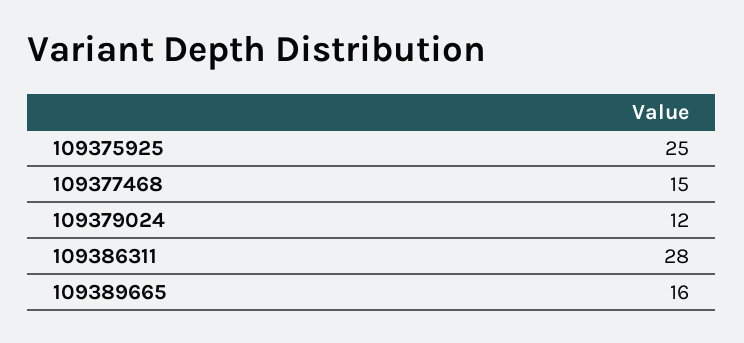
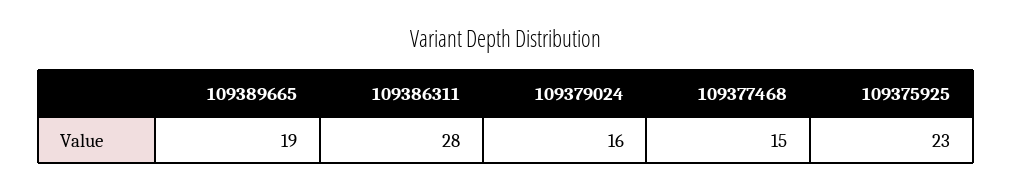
  {
-   "109375925": 25,
+   "109375925": 23,
    "109377468": 15,
-   "109379024": 12,
+   "109379024": 16,
    "109386311": 28,
-   "109389665": 16
+   "109389665": 19
  }

